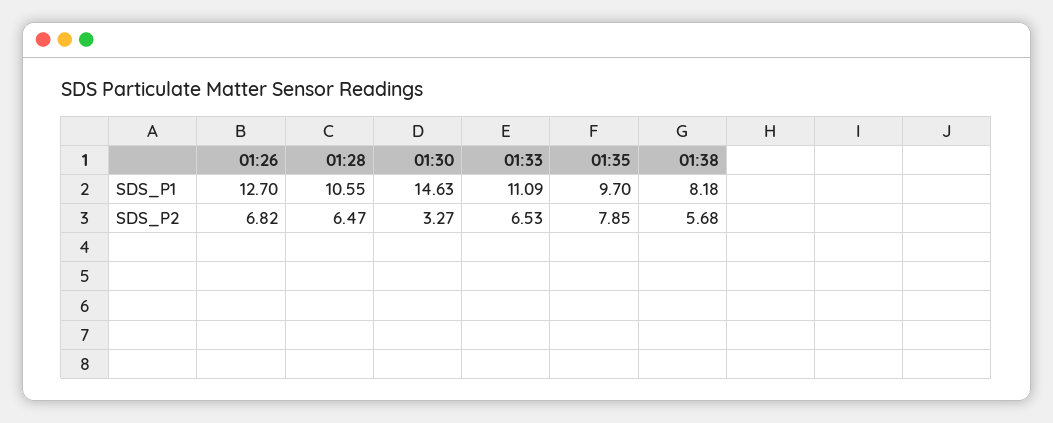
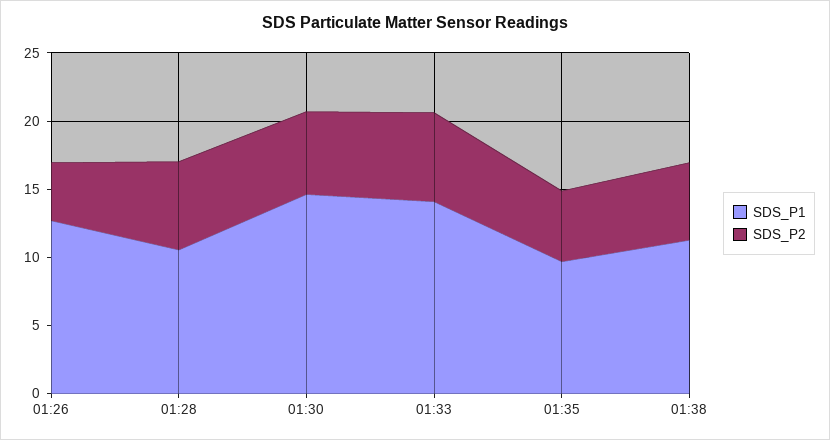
  {
    "SDS_P1": {
      "01:26": 12.7,
      "01:28": 10.55,
      "01:30": 14.63,
-     "01:33": 11.09,
+     "01:33": 14,
      "01:35": 9.7,
-     "01:38": 8.18
+     "01:38": 11
    },
    "SDS_P2": {
-     "01:26": 6.82,
+     "01:26": 4,
      "01:28": 6.47,
-     "01:30": 3.27,
+     "01:30": 6,
      "01:33": 6.53,
-     "01:35": 7.85,
+     "01:35": 5,
      "01:38": 5.68
    }
  }

